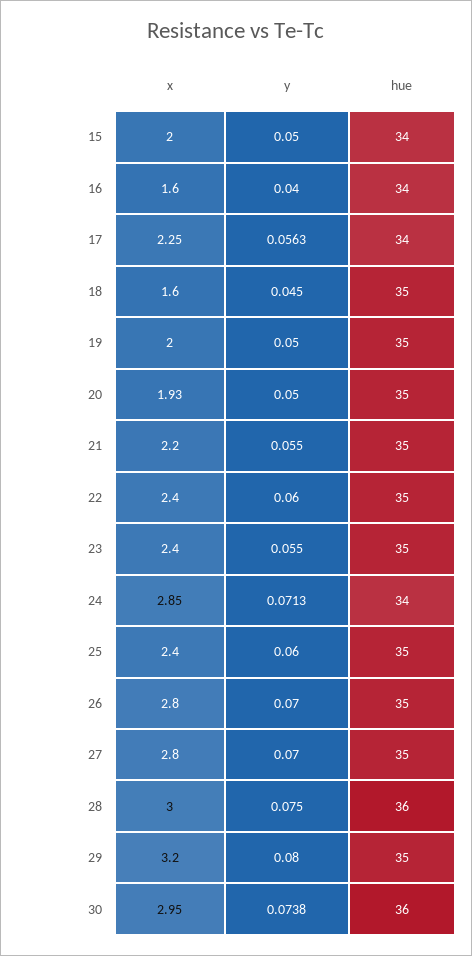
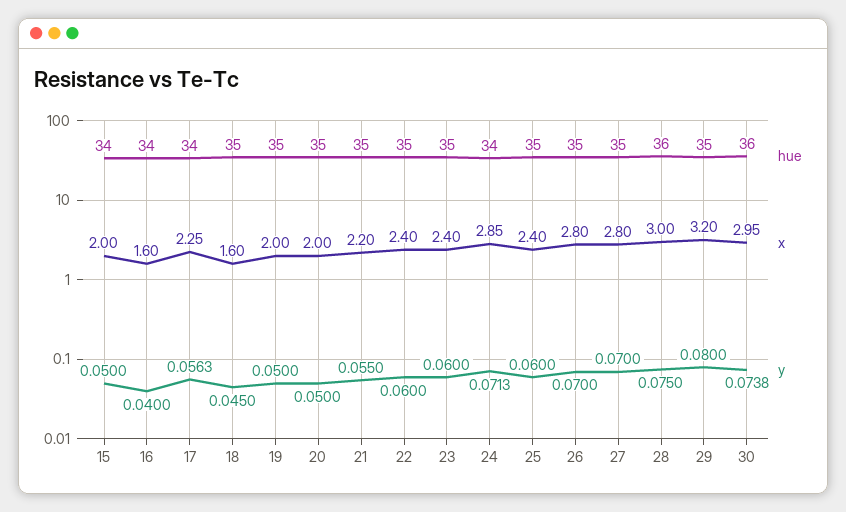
  {
    "x": {
      "15": 2,
      "16": 1.6,
      "17": 2.25,
      "18": 1.6,
      "19": 2,
-     "20": 1.93,
+     "20": 2,
      "21": 2.2,
      "22": 2.4,
      "23": 2.4,
      "24": 2.85,
      "25": 2.4,
      "26": 2.8,
      "27": 2.8,
      "28": 3,
      "29": 3.2,
      "30": 2.95
    },
    "y": {
      "15": 0.05,
      "16": 0.04,
      "17": 0.0563,
      "18": 0.045,
      "19": 0.05,
      "20": 0.05,
      "21": 0.055,
      "22": 0.06,
-     "23": 0.055,
+     "23": 0.06,
      "24": 0.0713,
      "25": 0.06,
      "26": 0.07,
      "27": 0.07,
      "28": 0.075,
      "29": 0.08,
      "30": 0.0738
    },
    "hue": {
      "15": 34,
      "16": 34,
      "17": 34,
      "18": 35,
      "19": 35,
      "20": 35,
      "21": 35,
      "22": 35,
      "23": 35,
      "24": 34,
      "25": 35,
      "26": 35,
      "27": 35,
      "28": 36,
      "29": 35,
      "30": 36
    }
  }

